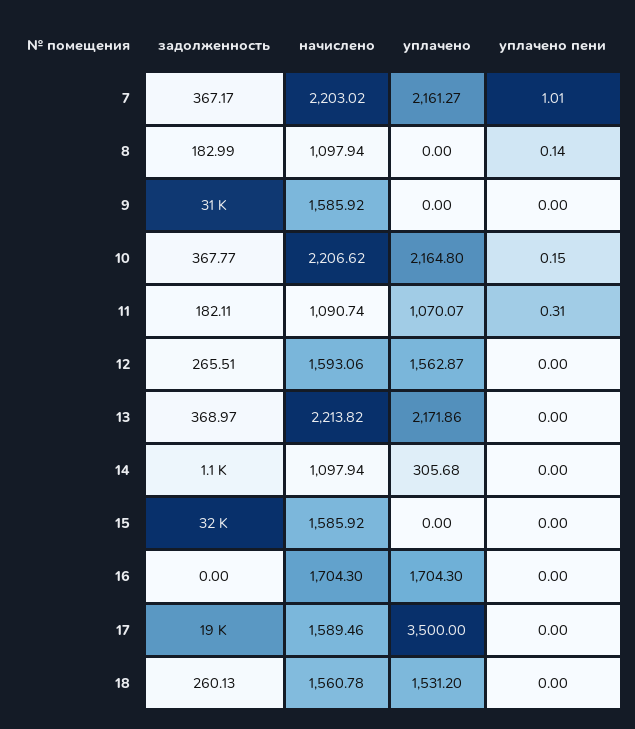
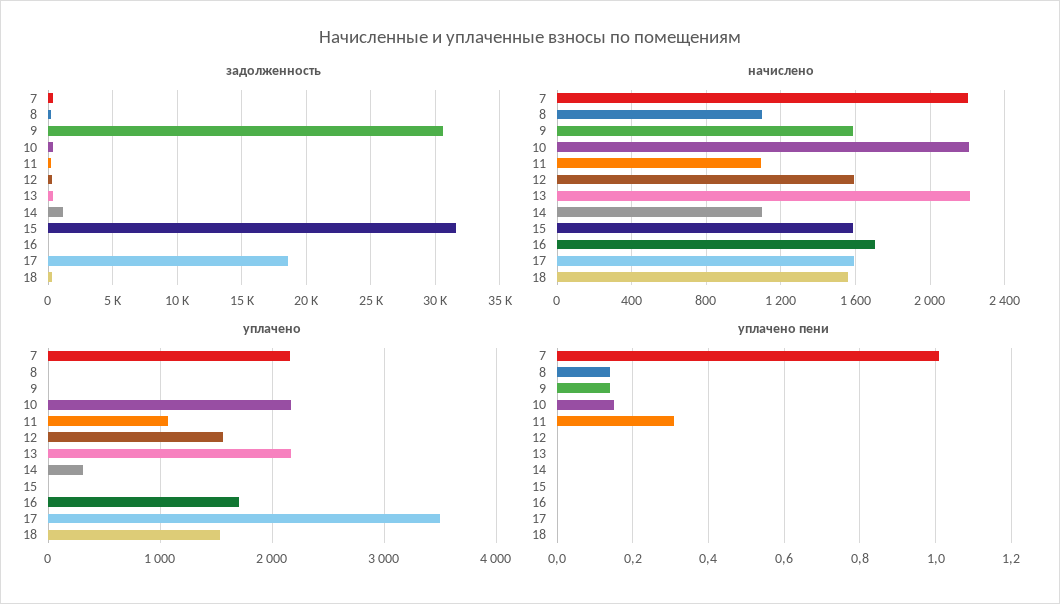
  {
    "задолженность": {
      "7": 367.17,
      "8": 182.99,
      "9": 31000,
      "10": 367.77,
      "11": 182.11,
      "12": 265.51,
      "13": 368.97,
      "14": 1100,
      "15": 32000,
      "16": 0,
      "17": 19000,
      "18": 260.13
    },
    "начислено": {
      "7": 2203.02,
      "8": 1097.94,
      "9": 1585.92,
      "10": 2206.62,
      "11": 1090.74,
      "12": 1593.06,
      "13": 2213.82,
      "14": 1097.94,
      "15": 1585.92,
      "16": 1704.3,
      "17": 1589.46,
      "18": 1560.78
    },
    "уплачено": {
      "7": 2161.27,
      "8": 0,
      "9": 0,
      "10": 2164.8,
      "11": 1070.07,
      "12": 1562.87,
      "13": 2171.86,
      "14": 305.68,
      "15": 0,
      "16": 1704.3,
      "17": 3500,
      "18": 1531.2
    },
    "уплачено пени": {
      "7": 1.01,
      "8": 0.14,
-     "9": 0,
+     "9": 0.15,
      "10": 0.15,
      "11": 0.31,
      "12": 0,
      "13": 0,
      "14": 0,
      "15": 0,
      "16": 0,
      "17": 0,
      "18": 0
    }
  }

